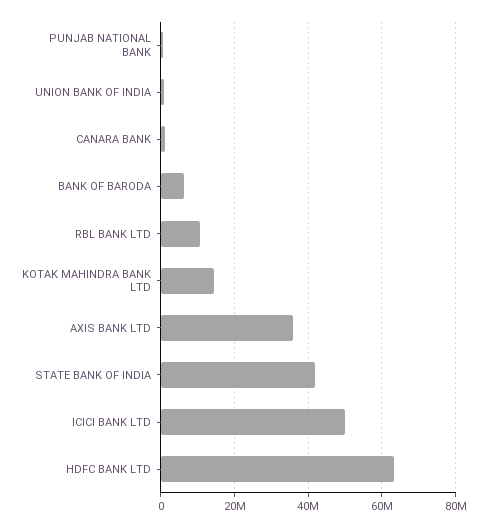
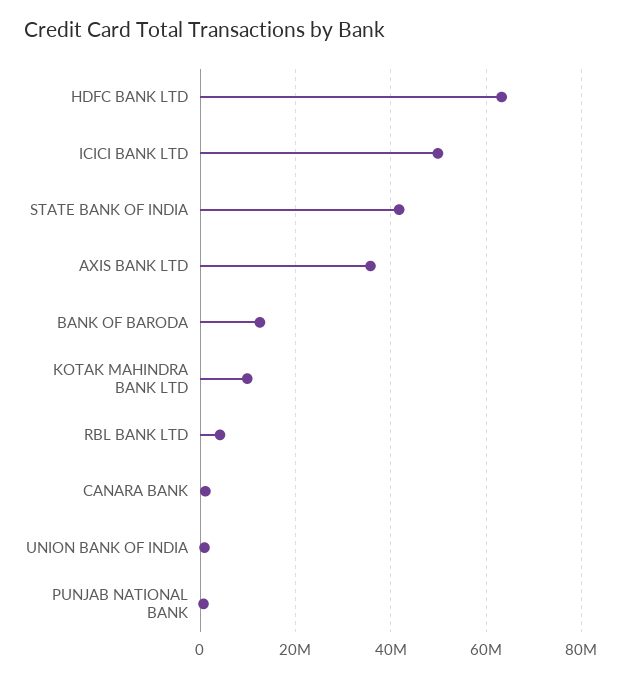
  {
    "PUNJAB NATIONAL BANK": 0,
    "UNION BANK OF INDIA": 0,
    "CANARA BANK": 2000000,
-   "BANK OF BARODA": 6000000,
+   "BANK OF BARODA": 12000000,
-   "RBL BANK LTD": 10000000,
+   "RBL BANK LTD": 4000000,
-   "KOTAK MAHINDRA BANK LTD": 14000000,
+   "KOTAK MAHINDRA BANK LTD": 10000000,
    "AXIS BANK LTD": 36000000,
    "STATE BANK OF INDIA": 42000000,
    "ICICI BANK LTD": 50000000,
    "HDFC BANK LTD": 64000000
  }

